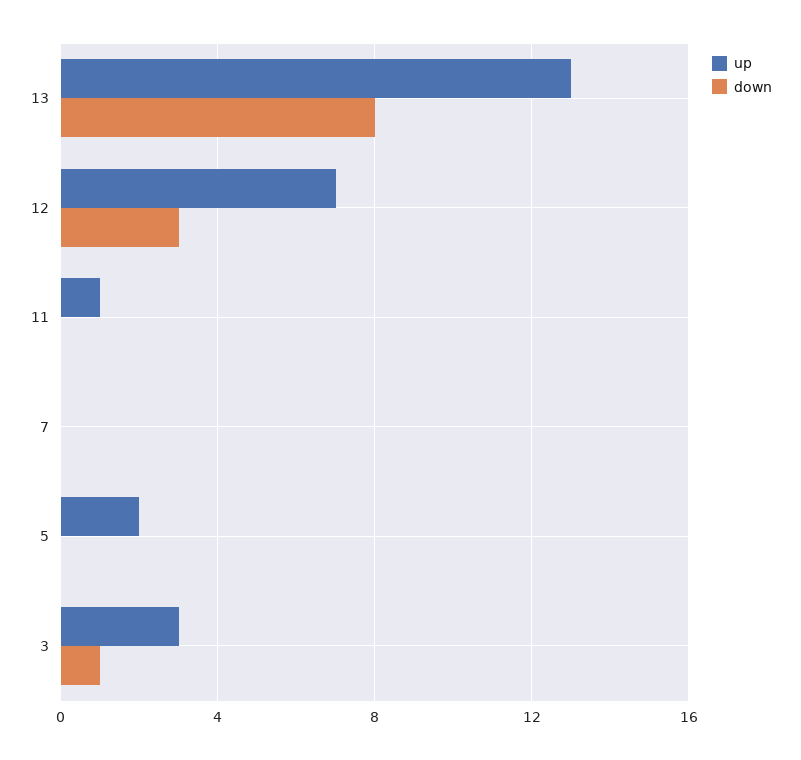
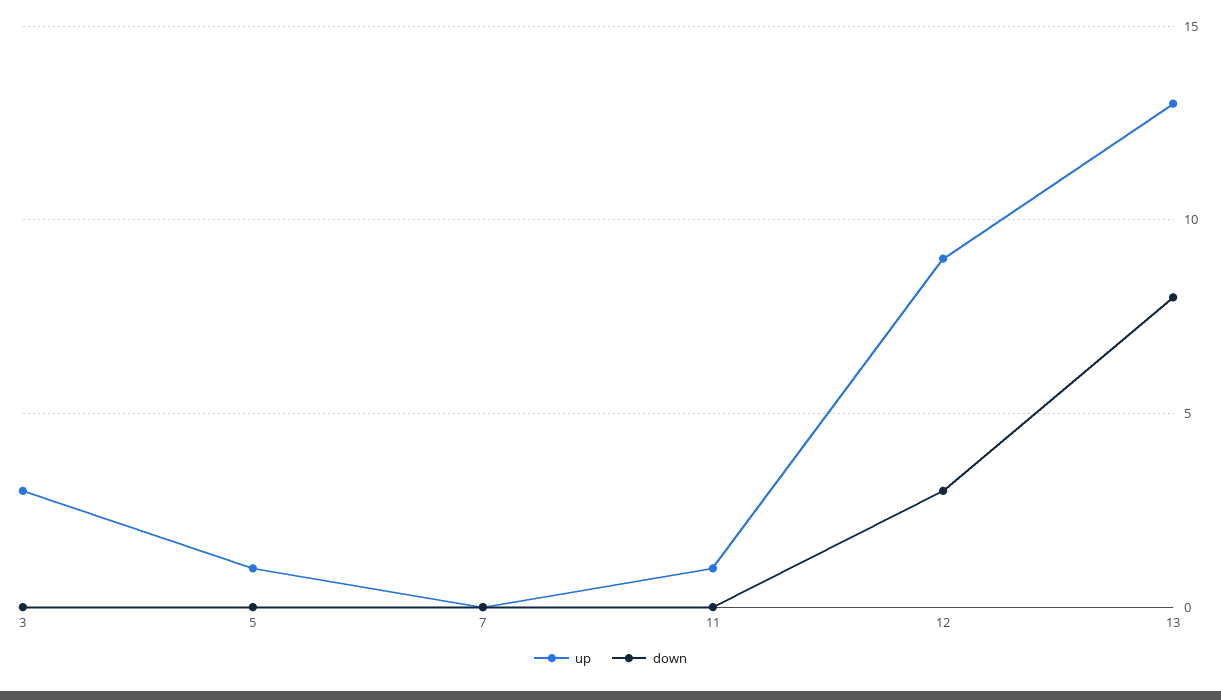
  {
    "up": {
      "13": 13,
-     "12": 7,
+     "12": 9,
      "11": 1,
      "7": 0,
-     "5": 2,
+     "5": 1,
      "3": 3
    },
    "down": {
      "13": 8,
      "12": 3,
      "11": 0,
      "7": 0,
      "5": 0,
-     "3": 1
+     "3": 0
    }
  }

